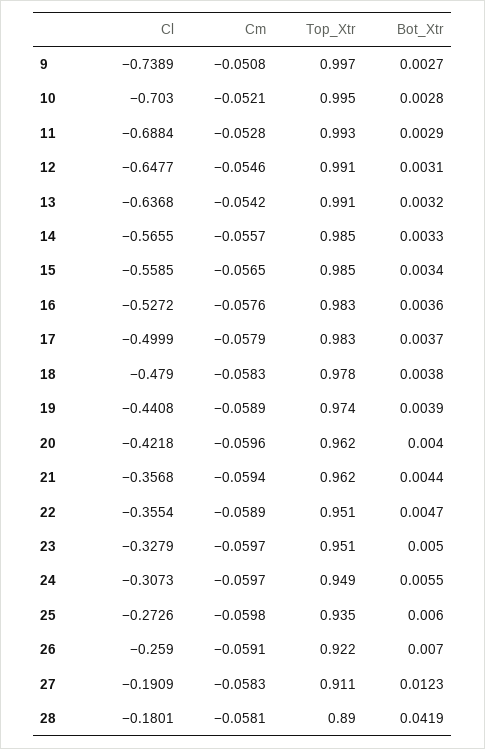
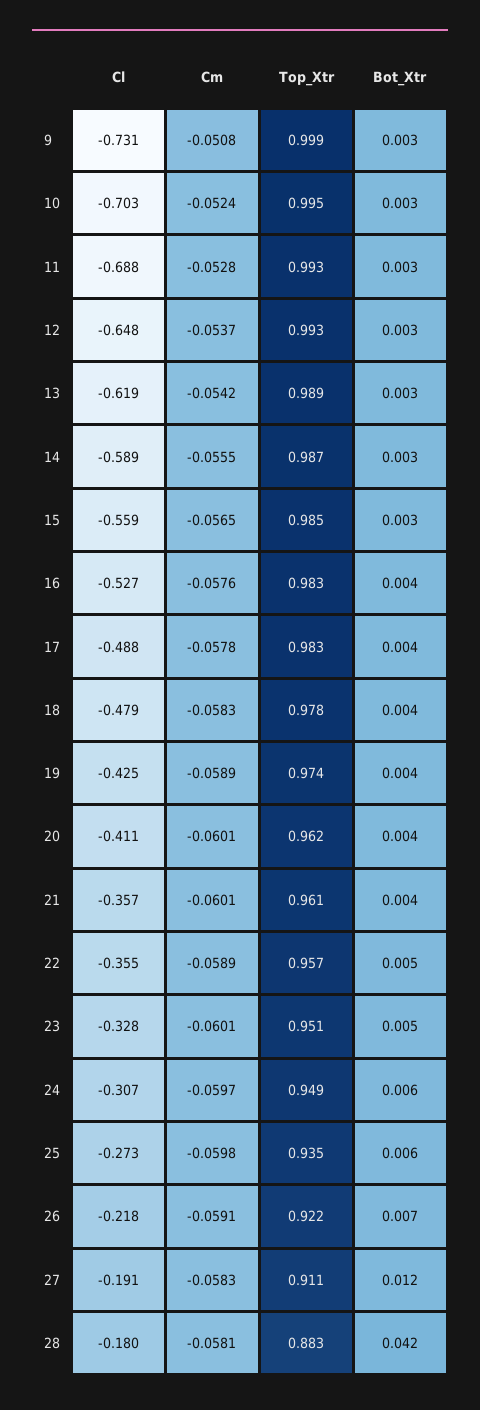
  {
    "Cl": {
-     "9": -0.7389,
+     "9": -0.731,
      "10": -0.703,
      "11": -0.6884,
      "12": -0.6477,
-     "13": -0.6368,
+     "13": -0.619,
-     "14": -0.5655,
+     "14": -0.589,
      "15": -0.5585,
      "16": -0.5272,
-     "17": -0.4999,
+     "17": -0.488,
      "18": -0.479,
-     "19": -0.4408,
+     "19": -0.425,
-     "20": -0.4218,
+     "20": -0.411,
      "21": -0.3568,
      "22": -0.3554,
      "23": -0.3279,
      "24": -0.3073,
      "25": -0.2726,
-     "26": -0.259,
+     "26": -0.218,
      "27": -0.1909,
      "28": -0.1801
    },
    "Cm": {
      "9": -0.0508,
-     "10": -0.0521,
+     "10": -0.0524,
      "11": -0.0528,
-     "12": -0.0546,
+     "12": -0.0537,
      "13": -0.0542,
-     "14": -0.0557,
+     "14": -0.0555,
      "15": -0.0565,
      "16": -0.0576,
-     "17": -0.0579,
+     "17": -0.0578,
      "18": -0.0583,
      "19": -0.0589,
-     "20": -0.0596,
+     "20": -0.0601,
-     "21": -0.0594,
+     "21": -0.0601,
      "22": -0.0589,
-     "23": -0.0597,
+     "23": -0.0601,
      "24": -0.0597,
      "25": -0.0598,
      "26": -0.0591,
      "27": -0.0583,
      "28": -0.0581
    },
    "Top_Xtr": {
-     "9": 0.997,
+     "9": 0.999,
      "10": 0.995,
      "11": 0.993,
-     "12": 0.991,
+     "12": 0.993,
-     "13": 0.991,
+     "13": 0.989,
-     "14": 0.985,
+     "14": 0.987,
      "15": 0.985,
      "16": 0.983,
      "17": 0.983,
      "18": 0.978,
      "19": 0.974,
      "20": 0.962,
-     "21": 0.962,
+     "21": 0.961,
-     "22": 0.951,
+     "22": 0.957,
      "23": 0.951,
      "24": 0.949,
      "25": 0.935,
      "26": 0.922,
      "27": 0.911,
-     "28": 0.89
+     "28": 0.883
    },
    "Bot_Xtr": {
      "9": 0.0027,
      "10": 0.0028,
      "11": 0.0029,
      "12": 0.0031,
      "13": 0.0032,
      "14": 0.0033,
      "15": 0.0034,
      "16": 0.0036,
      "17": 0.0037,
      "18": 0.0038,
      "19": 0.0039,
      "20": 0.004,
      "21": 0.0044,
      "22": 0.0047,
      "23": 0.005,
      "24": 0.0055,
      "25": 0.006,
      "26": 0.007,
      "27": 0.0123,
      "28": 0.0419
    }
  }

